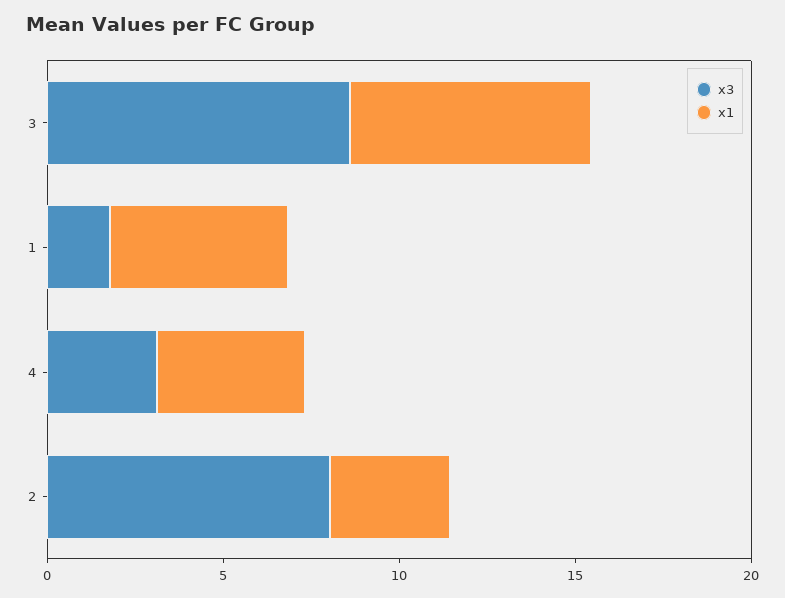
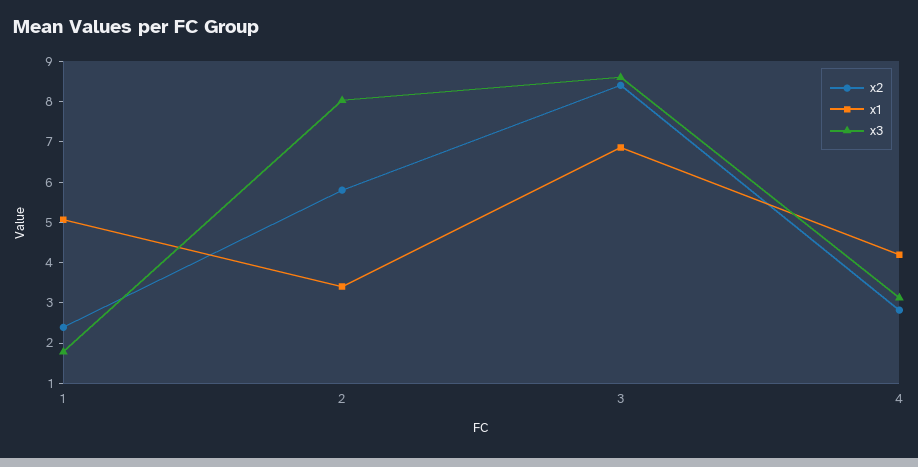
  {
    "x3": {
      "3": 8.6,
      "1": 1.8,
      "4": 3.2,
      "2": 8
    },
    "x1": {
      "3": 6.8,
      "1": 5,
      "4": 4.2,
      "2": 3.4
-   }
+   },
+   "x2": {
+     "1": 2.4,
+     "2": 5.8,
+     "3": 8.4,
+     "4": 2.8
+   }
  }

